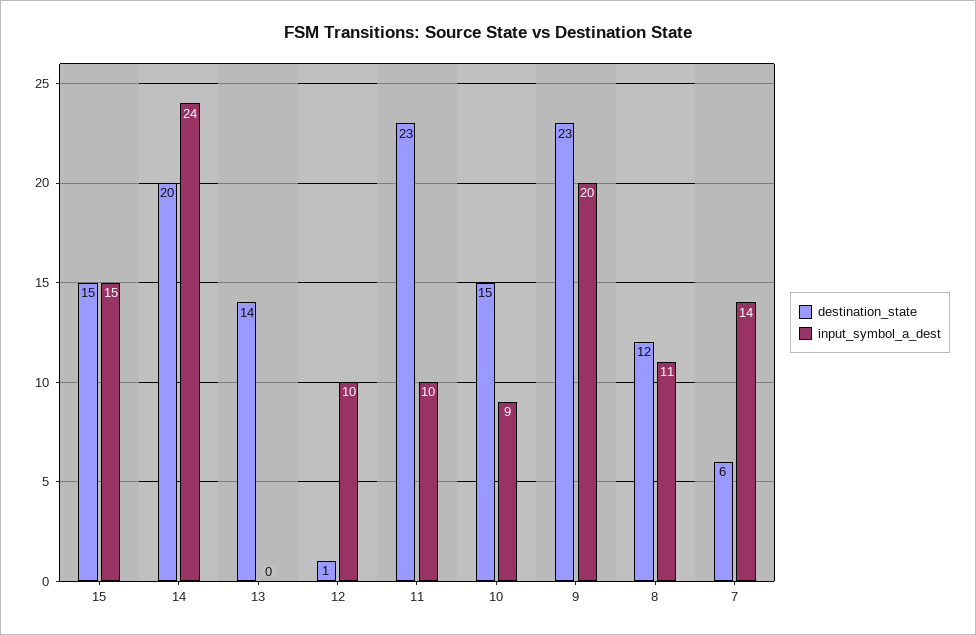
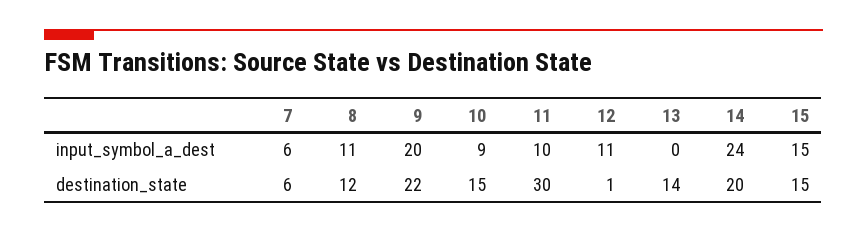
  {
    "destination_state": {
      "15": 15,
      "14": 20,
      "13": 14,
      "12": 1,
-     "11": 23,
+     "11": 30,
      "10": 15,
-     "9": 23,
+     "9": 22,
      "8": 12,
      "7": 6
    },
    "input_symbol_a_dest": {
      "15": 15,
      "14": 24,
      "13": 0,
-     "12": 10,
+     "12": 11,
      "11": 10,
      "10": 9,
      "9": 20,
      "8": 11,
-     "7": 14
+     "7": 6
    }
  }

